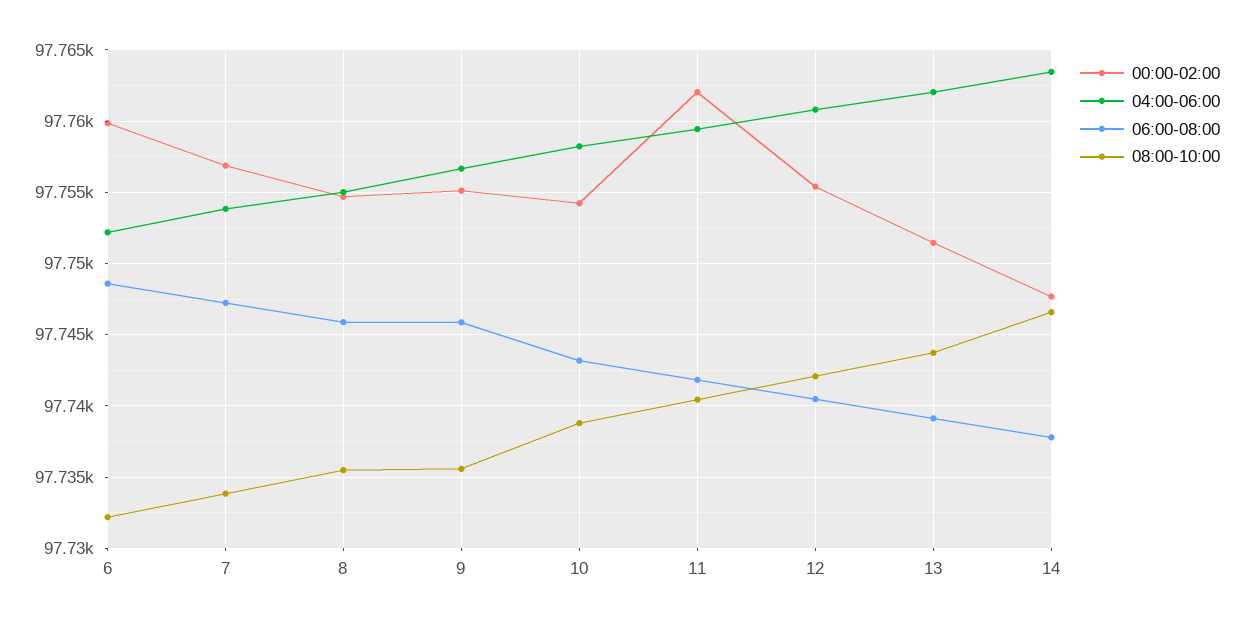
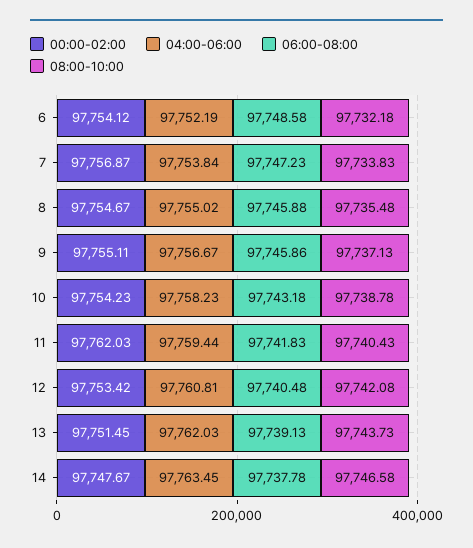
  {
    "00:00-02:00": {
-     "6": 97760,
+     "6": 97754.12,
      "7": 97756.87,
      "8": 97754.67,
      "9": 97755.11,
      "10": 97754.23,
      "11": 97762.03,
-     "12": 97755.5,
+     "12": 97753.42,
      "13": 97751.45,
      "14": 97747.67
    },
    "04:00-06:00": {
      "6": 97752.19,
      "7": 97753.84,
      "8": 97755.02,
      "9": 97756.67,
      "10": 97758.23,
      "11": 97759.44,
      "12": 97760.81,
      "13": 97762.03,
      "14": 97763.45
    },
    "06:00-08:00": {
      "6": 97748.58,
      "7": 97747.23,
      "8": 97745.88,
      "9": 97745.86,
      "10": 97743.18,
      "11": 97741.83,
      "12": 97740.48,
      "13": 97739.13,
      "14": 97737.78
    },
    "08:00-10:00": {
      "6": 97732.18,
      "7": 97733.83,
      "8": 97735.48,
-     "9": 97735.5,
+     "9": 97737.13,
      "10": 97738.78,
      "11": 97740.43,
      "12": 97742.08,
      "13": 97743.73,
      "14": 97746.58
    }
  }

